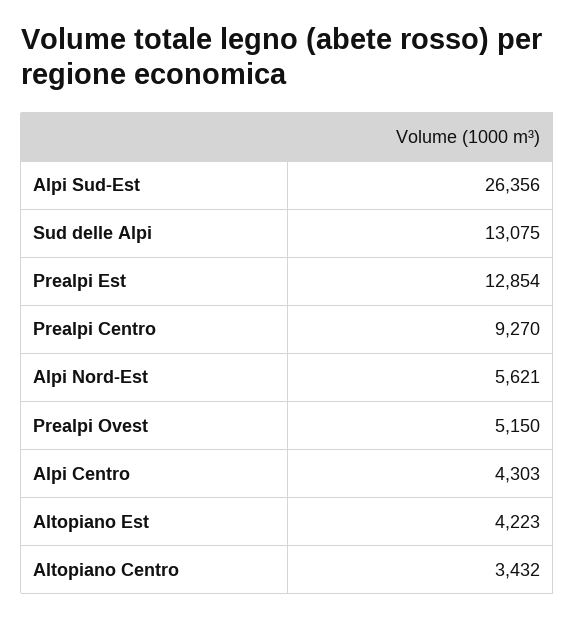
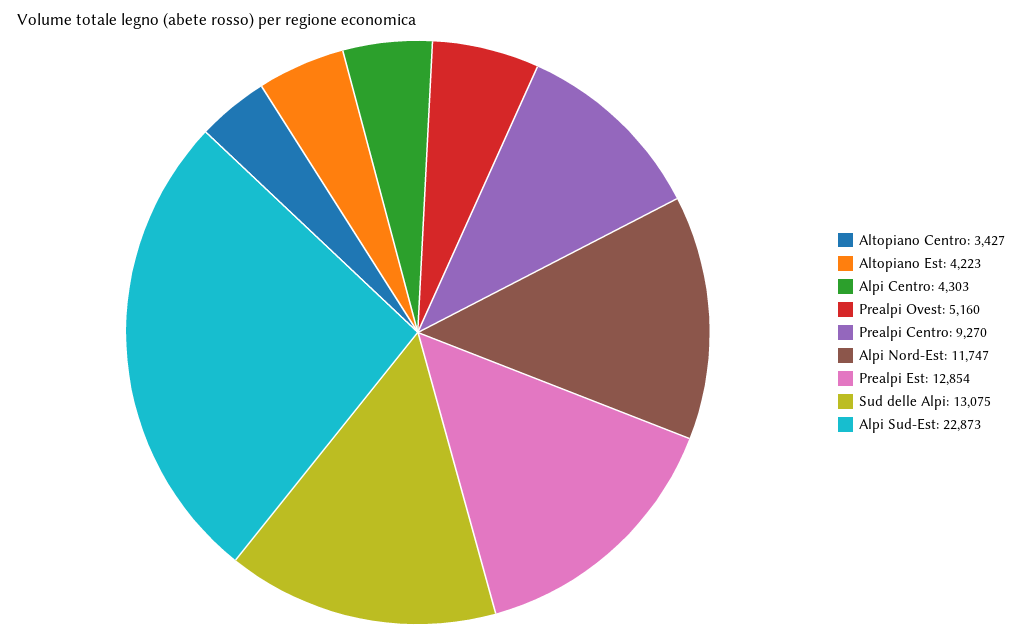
  {
-   "Alpi Sud-Est": 26356,
+   "Alpi Sud-Est": 22873,
    "Sud delle Alpi": 13075,
    "Prealpi Est": 12854,
    "Prealpi Centro": 9270,
-   "Alpi Nord-Est": 5621,
+   "Alpi Nord-Est": 11747,
-   "Prealpi Ovest": 5150,
+   "Prealpi Ovest": 5160,
    "Alpi Centro": 4303,
    "Altopiano Est": 4223,
-   "Altopiano Centro": 3432
+   "Altopiano Centro": 3427
  }

